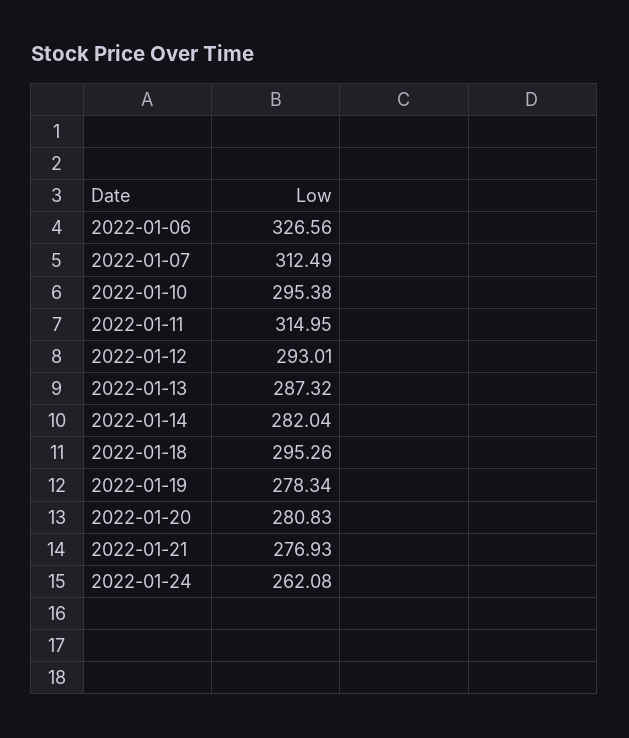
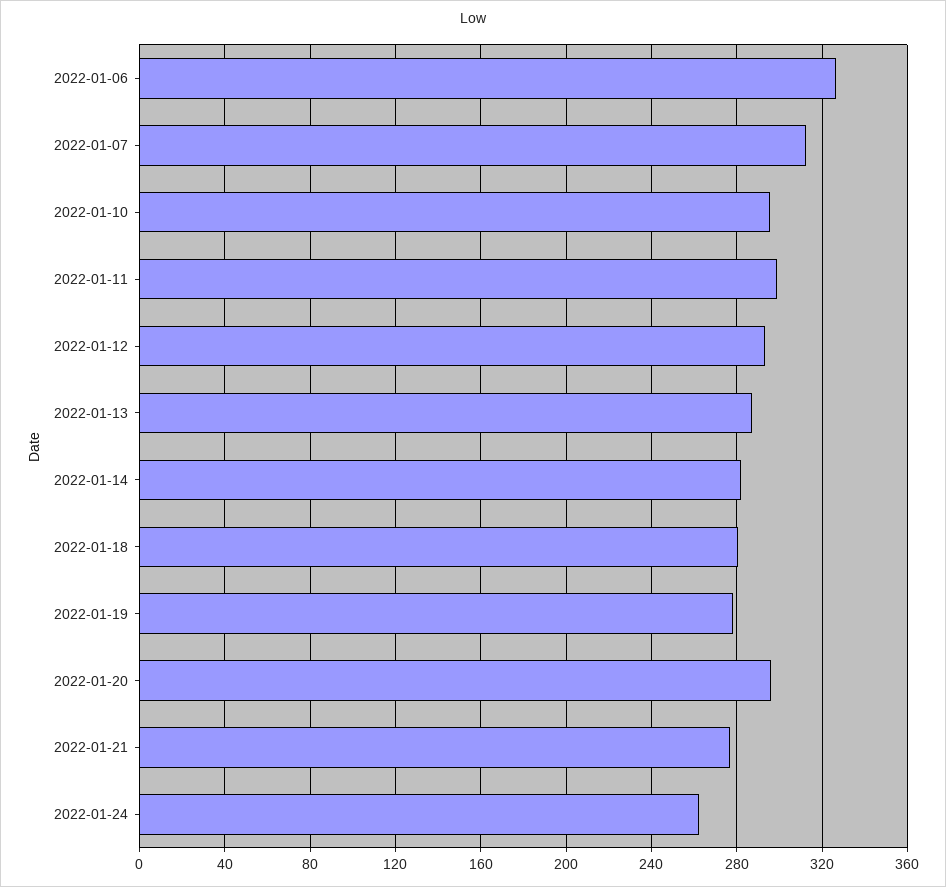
  {
    "2022-01-06": 326.56,
    "2022-01-07": 312.49,
    "2022-01-10": 295.38,
-   "2022-01-11": 314.95,
+   "2022-01-11": 300,
    "2022-01-12": 293.01,
    "2022-01-13": 287.32,
    "2022-01-14": 282.04,
-   "2022-01-18": 295.26,
+   "2022-01-18": 280,
    "2022-01-19": 278.34,
-   "2022-01-20": 280.83,
+   "2022-01-20": 295,
    "2022-01-21": 276.93,
    "2022-01-24": 262.08
  }

